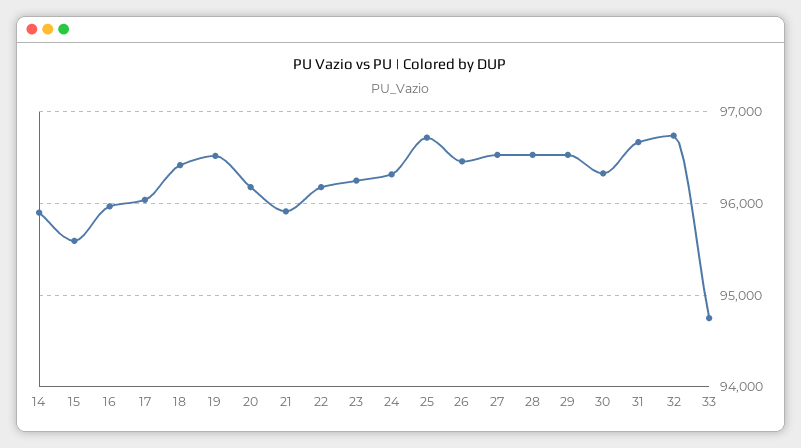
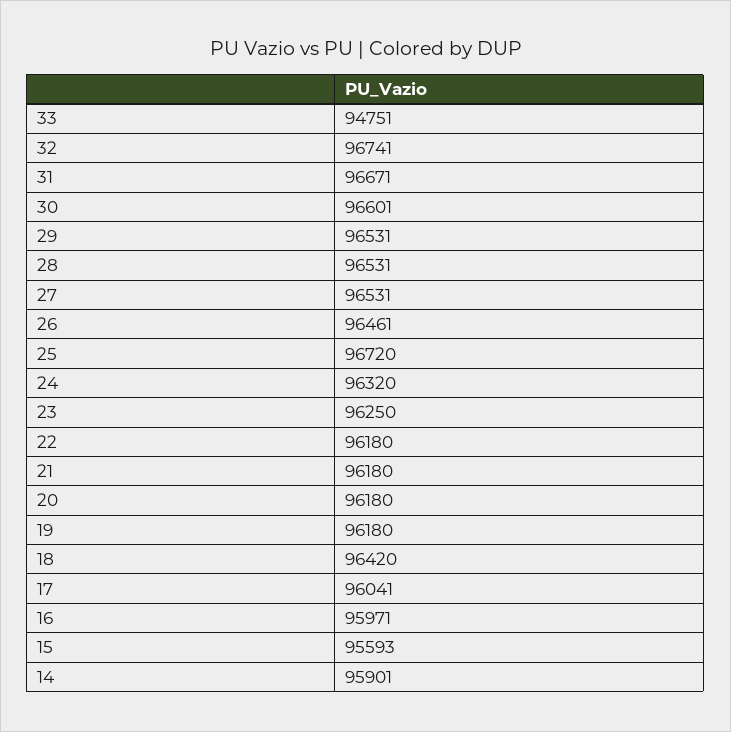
  {
    "14": 95901,
    "15": 95593,
    "16": 95971,
    "17": 96041,
    "18": 96420,
-   "19": 96500,
+   "19": 96180,
    "20": 96180,
-   "21": 95900,
+   "21": 96180,
    "22": 96180,
    "23": 96250,
    "24": 96320,
    "25": 96720,
    "26": 96461,
    "27": 96531,
    "28": 96531,
    "29": 96531,
-   "30": 96300,
+   "30": 96601,
    "31": 96671,
    "32": 96741,
    "33": 94751
  }

